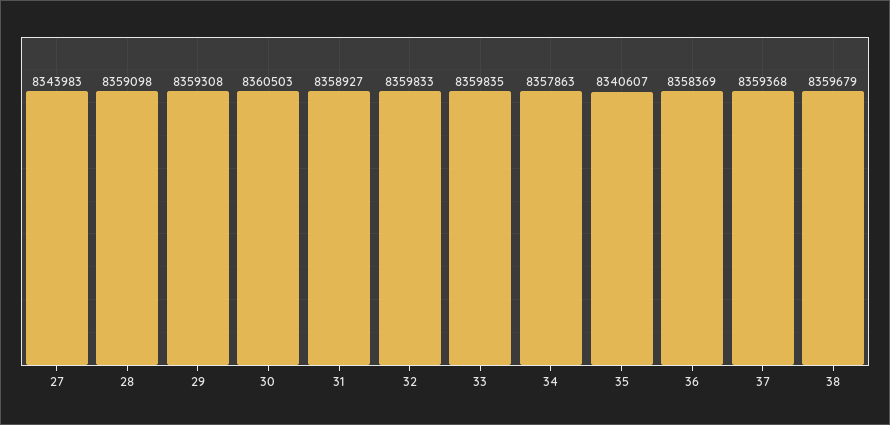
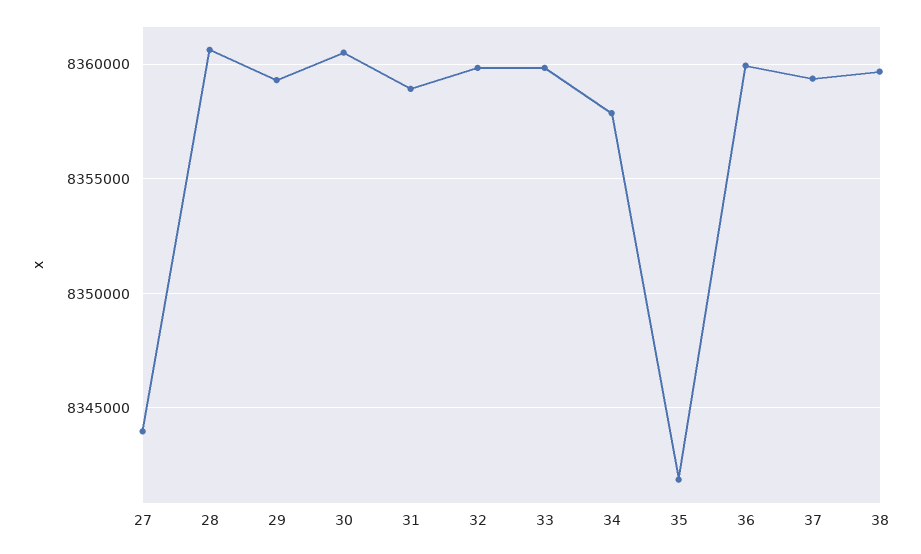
  {
    "27": 8343983,
-   "28": 8359098,
+   "28": 8360500,
    "29": 8359308,
    "30": 8360503,
    "31": 8358927,
    "32": 8359833,
    "33": 8359835,
    "34": 8357863,
-   "35": 8340607,
+   "35": 8342000,
-   "36": 8358369,
+   "36": 8360000,
    "37": 8359368,
    "38": 8359679
  }

